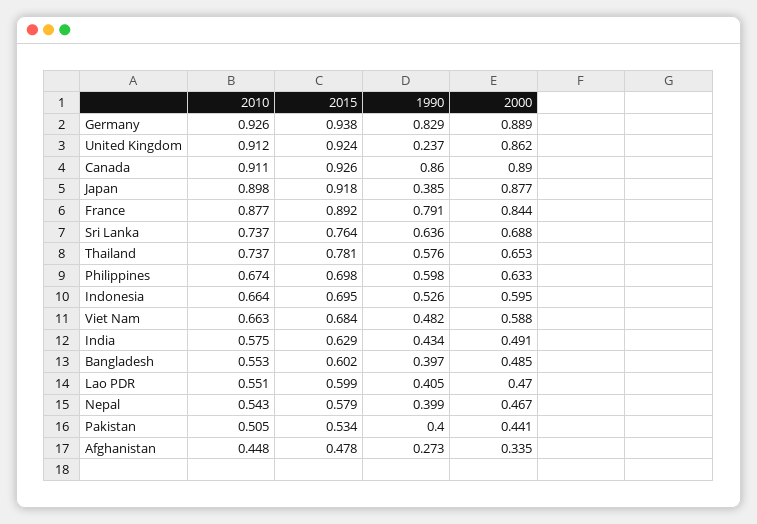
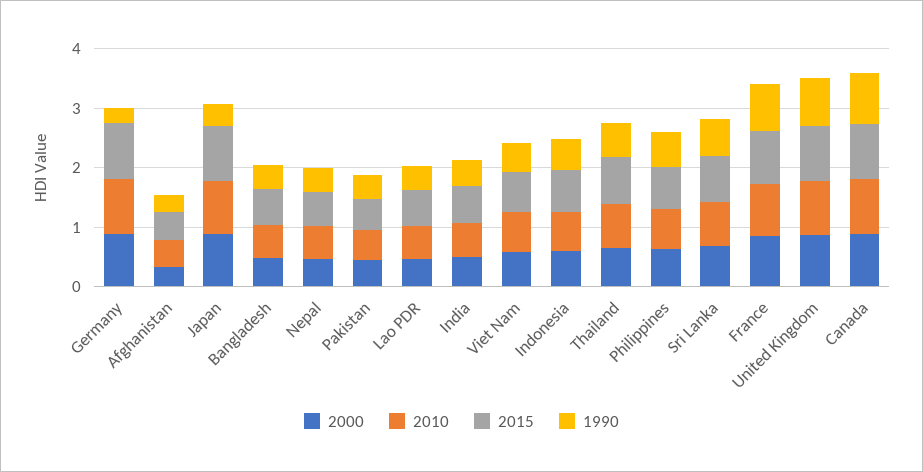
  {
    "2010": {
      "Germany": 0.926,
      "United Kingdom": 0.912,
      "Canada": 0.911,
      "Japan": 0.898,
      "France": 0.877,
      "Sri Lanka": 0.737,
      "Thailand": 0.737,
      "Philippines": 0.674,
      "Indonesia": 0.664,
      "Viet Nam": 0.663,
      "India": 0.575,
      "Bangladesh": 0.553,
      "Lao PDR": 0.551,
      "Nepal": 0.543,
      "Pakistan": 0.505,
      "Afghanistan": 0.448
    },
    "2015": {
      "Germany": 0.938,
      "United Kingdom": 0.924,
      "Canada": 0.926,
      "Japan": 0.918,
      "France": 0.892,
      "Sri Lanka": 0.764,
      "Thailand": 0.781,
      "Philippines": 0.698,
      "Indonesia": 0.695,
      "Viet Nam": 0.684,
      "India": 0.629,
      "Bangladesh": 0.602,
      "Lao PDR": 0.599,
      "Nepal": 0.579,
      "Pakistan": 0.534,
      "Afghanistan": 0.478
    },
    "1990": {
-     "Germany": 0.829,
+     "Germany": 0.2,
-     "United Kingdom": 0.237,
+     "United Kingdom": 0.8,
      "Canada": 0.86,
      "Japan": 0.385,
      "France": 0.791,
      "Sri Lanka": 0.636,
      "Thailand": 0.576,
      "Philippines": 0.598,
      "Indonesia": 0.526,
      "Viet Nam": 0.482,
      "India": 0.434,
      "Bangladesh": 0.397,
      "Lao PDR": 0.405,
      "Nepal": 0.399,
      "Pakistan": 0.4,
      "Afghanistan": 0.273
    },
    "2000": {
      "Germany": 0.889,
      "United Kingdom": 0.862,
      "Canada": 0.89,
      "Japan": 0.877,
      "France": 0.844,
      "Sri Lanka": 0.688,
      "Thailand": 0.653,
      "Philippines": 0.633,
      "Indonesia": 0.595,
      "Viet Nam": 0.588,
      "India": 0.491,
      "Bangladesh": 0.485,
      "Lao PDR": 0.47,
      "Nepal": 0.467,
      "Pakistan": 0.441,
      "Afghanistan": 0.335
    }
  }

